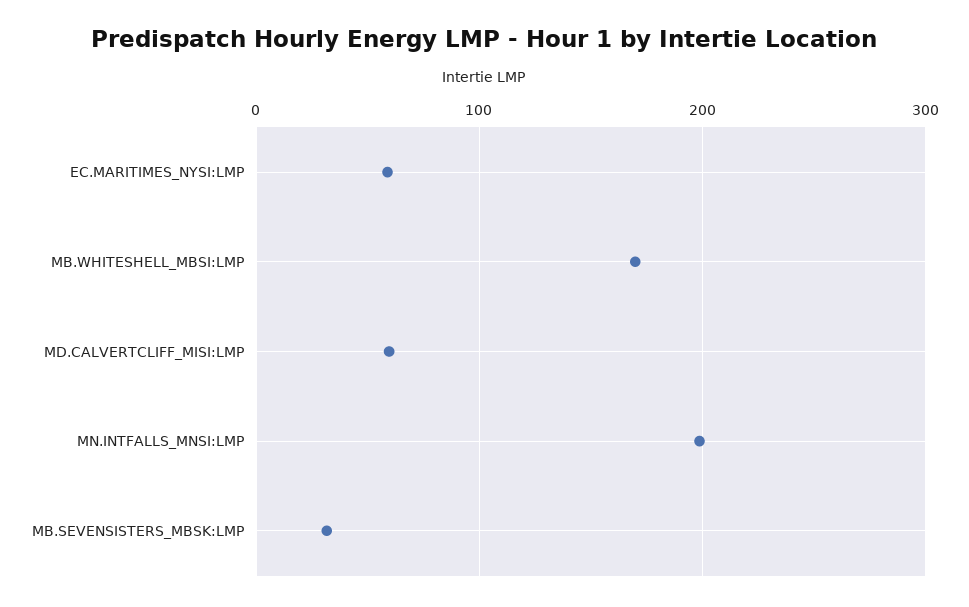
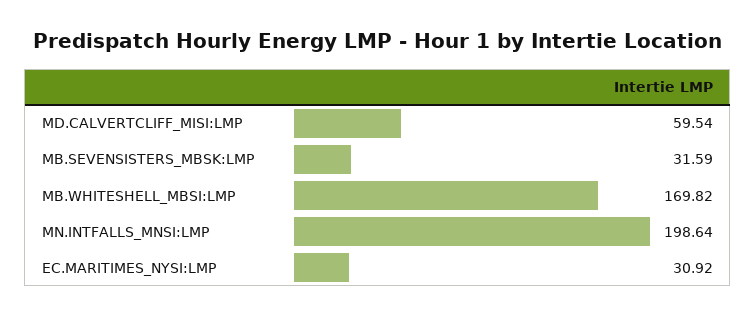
  {
-   "EC.MARITIMES_NYSI:LMP": 60,
+   "EC.MARITIMES_NYSI:LMP": 30.92,
    "MB.WHITESHELL_MBSI:LMP": 169.82,
    "MD.CALVERTCLIFF_MISI:LMP": 59.54,
    "MN.INTFALLS_MNSI:LMP": 198.64,
    "MB.SEVENSISTERS_MBSK:LMP": 31.59
  }

